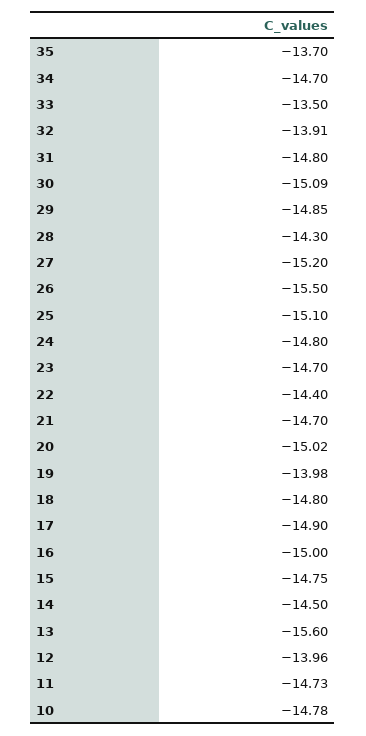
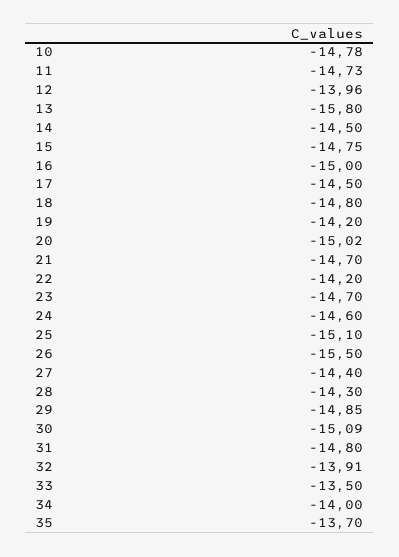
  {
    "35": -13.7,
-   "34": -14.7,
+   "34": -14,
    "33": -13.5,
    "32": -13.91,
    "31": -14.8,
    "30": -15.09,
    "29": -14.85,
    "28": -14.3,
-   "27": -15.2,
+   "27": -14.4,
    "26": -15.5,
    "25": -15.1,
-   "24": -14.8,
+   "24": -14.6,
    "23": -14.7,
-   "22": -14.4,
+   "22": -14.2,
    "21": -14.7,
    "20": -15.02,
-   "19": -13.98,
+   "19": -14.2,
    "18": -14.8,
-   "17": -14.9,
+   "17": -14.5,
    "16": -15,
    "15": -14.75,
    "14": -14.5,
-   "13": -15.6,
+   "13": -15.8,
    "12": -13.96,
    "11": -14.73,
    "10": -14.78
  }

